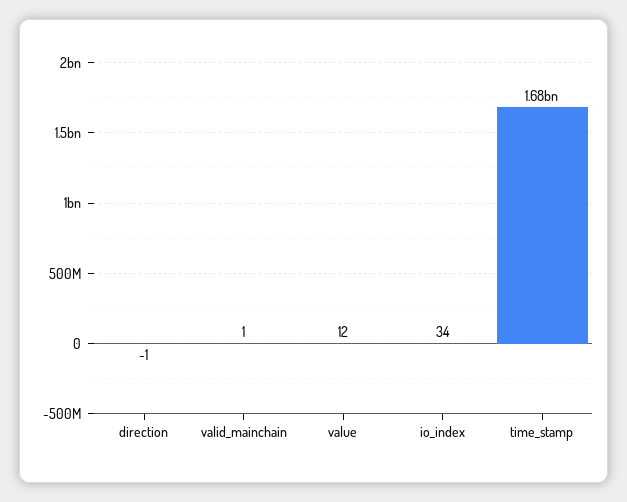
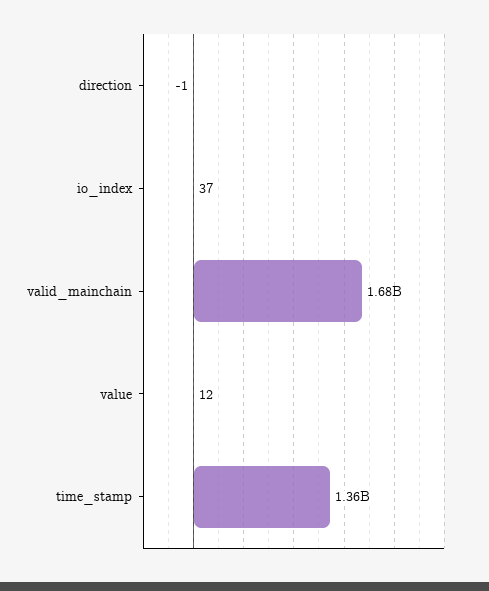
  {
    "direction": -1,
-   "valid_mainchain": 1,
+   "valid_mainchain": 1680000000,
    "value": 12,
-   "io_index": 34,
+   "io_index": 37,
-   "time_stamp": 1680000000
+   "time_stamp": 1360000000
  }

